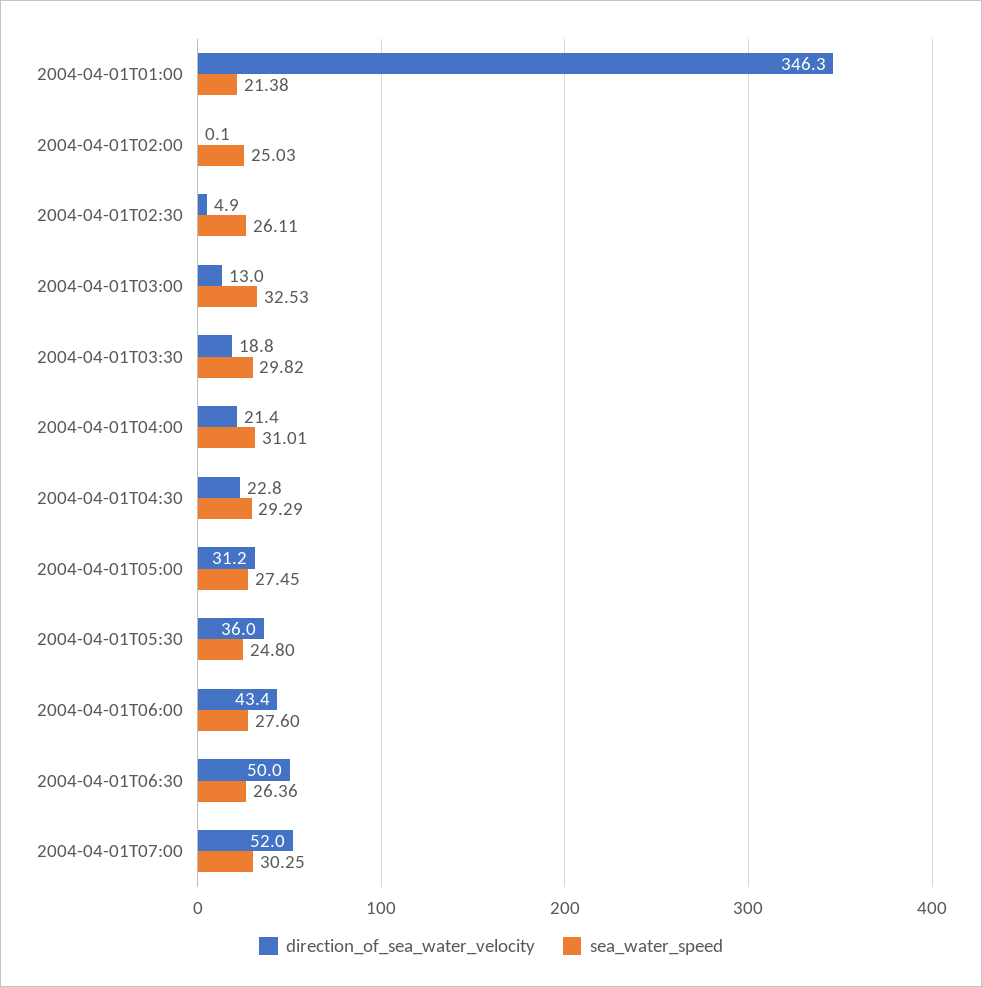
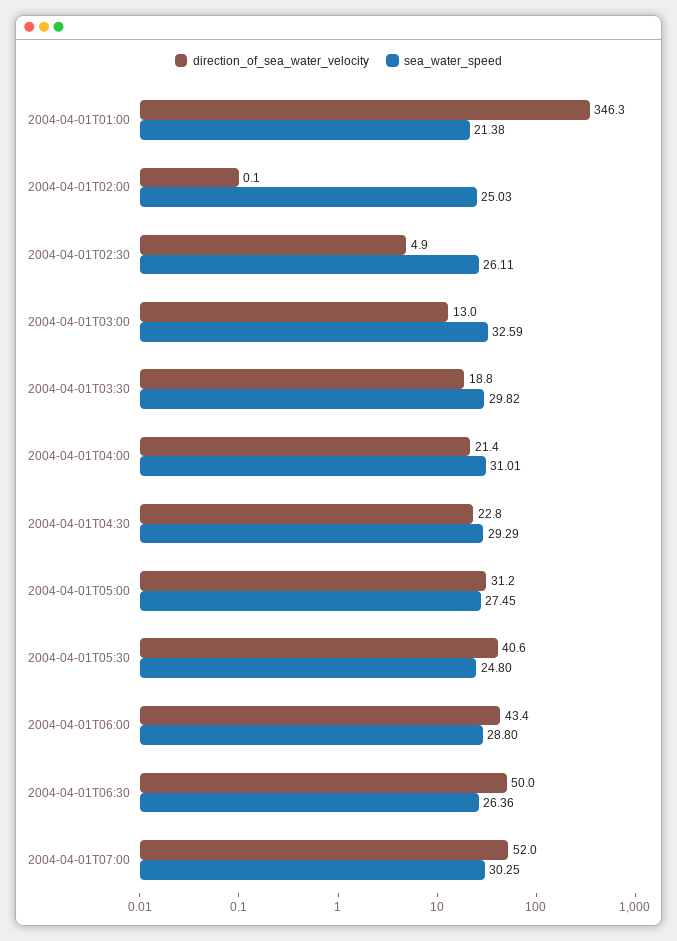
  {
    "direction_of_sea_water_velocity": {
      "2004-04-01T01:00": 346.3,
      "2004-04-01T02:00": 0.1,
      "2004-04-01T02:30": 4.9,
      "2004-04-01T03:00": 13,
      "2004-04-01T03:30": 18.8,
      "2004-04-01T04:00": 21.4,
      "2004-04-01T04:30": 22.8,
      "2004-04-01T05:00": 31.2,
-     "2004-04-01T05:30": 36,
+     "2004-04-01T05:30": 40.6,
      "2004-04-01T06:00": 43.4,
      "2004-04-01T06:30": 50,
      "2004-04-01T07:00": 52
    },
    "sea_water_speed": {
      "2004-04-01T01:00": 21.38,
      "2004-04-01T02:00": 25.03,
      "2004-04-01T02:30": 26.11,
-     "2004-04-01T03:00": 32.53,
+     "2004-04-01T03:00": 32.59,
      "2004-04-01T03:30": 29.82,
      "2004-04-01T04:00": 31.01,
      "2004-04-01T04:30": 29.29,
      "2004-04-01T05:00": 27.45,
      "2004-04-01T05:30": 24.8,
-     "2004-04-01T06:00": 27.6,
+     "2004-04-01T06:00": 28.8,
      "2004-04-01T06:30": 26.36,
      "2004-04-01T07:00": 30.25
    }
  }

